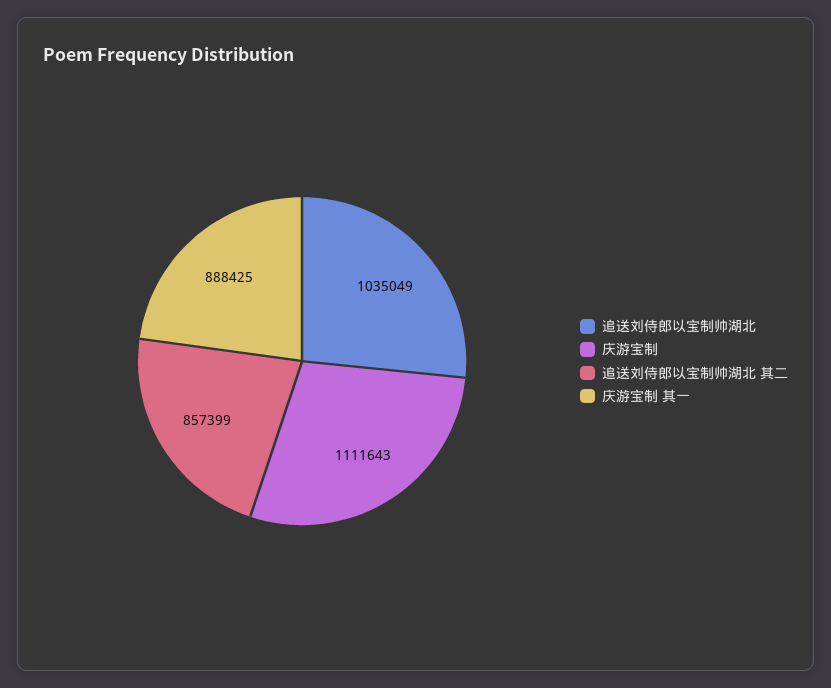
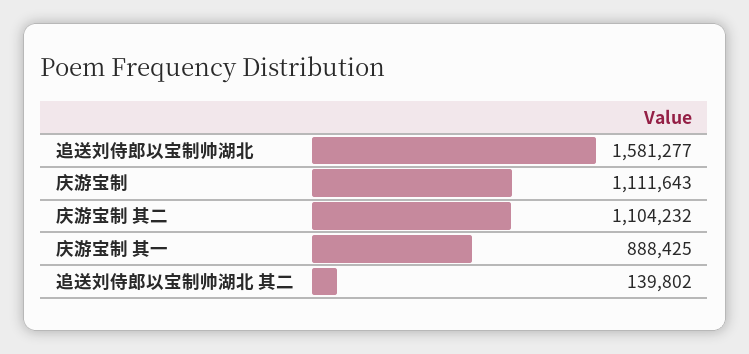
  {
-   "追送刘侍郎以宝制帅湖北": 1035049,
+   "追送刘侍郎以宝制帅湖北": 1581277,
    "庆游宝制": 1111643,
-   "追送刘侍郎以宝制帅湖北 其二": 857399,
+   "追送刘侍郎以宝制帅湖北 其二": 139802,
-   "庆游宝制 其一": 888425
+   "庆游宝制 其一": 888425,
+   "庆游宝制 其二": 1104232
  }

